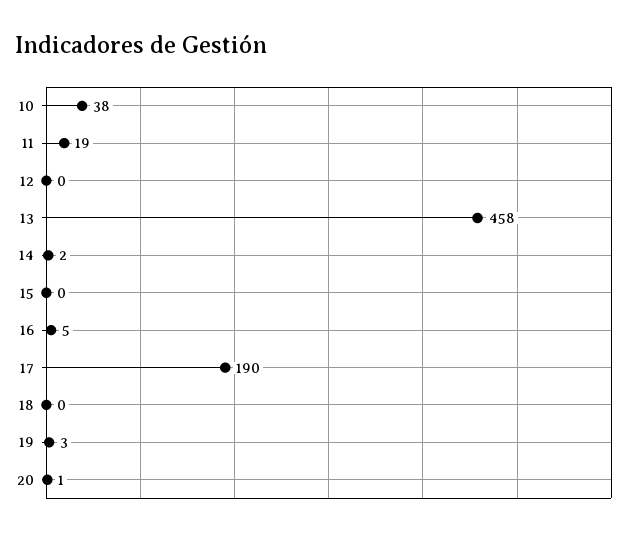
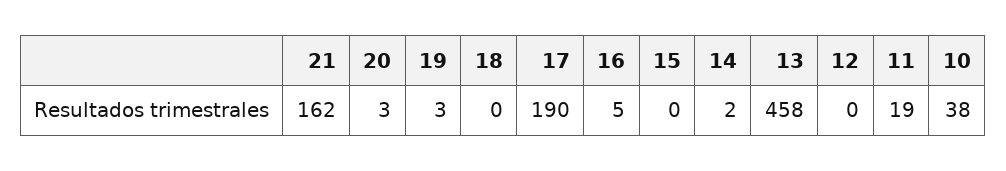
  {
    "10": 38,
    "11": 19,
    "12": 0,
    "13": 458,
    "14": 2,
    "15": 0,
    "16": 5,
    "17": 190,
    "18": 0,
    "19": 3,
-   "20": 1
+   "20": 3,
+   "21": 162
  }

